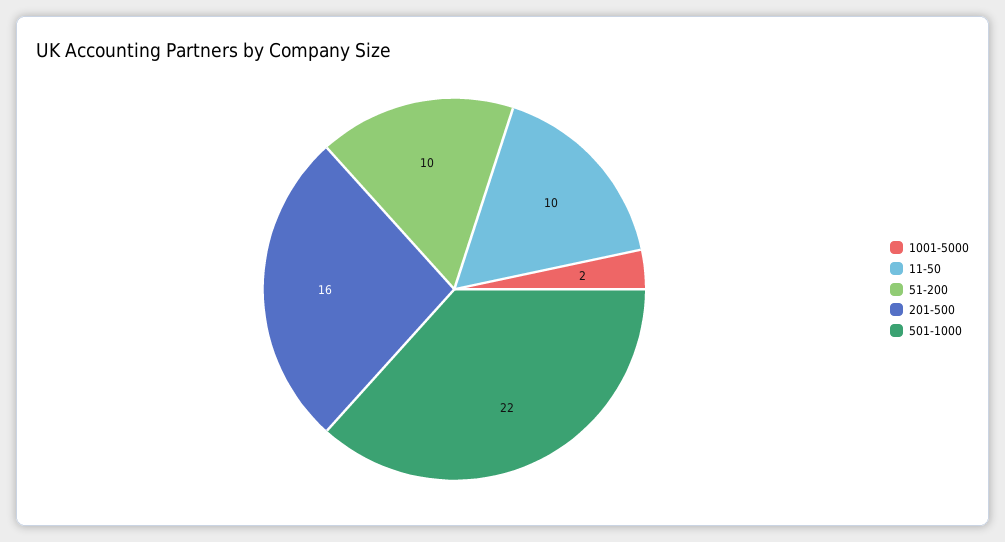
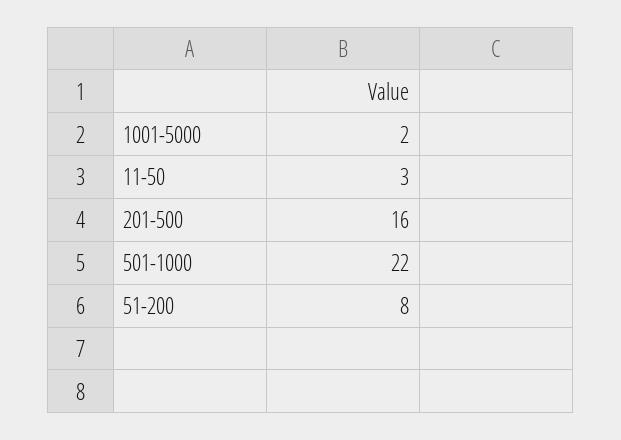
  {
    "1001-5000": 2,
-   "11-50": 10,
+   "11-50": 3,
-   "51-200": 10,
+   "51-200": 8,
    "201-500": 16,
    "501-1000": 22
  }

